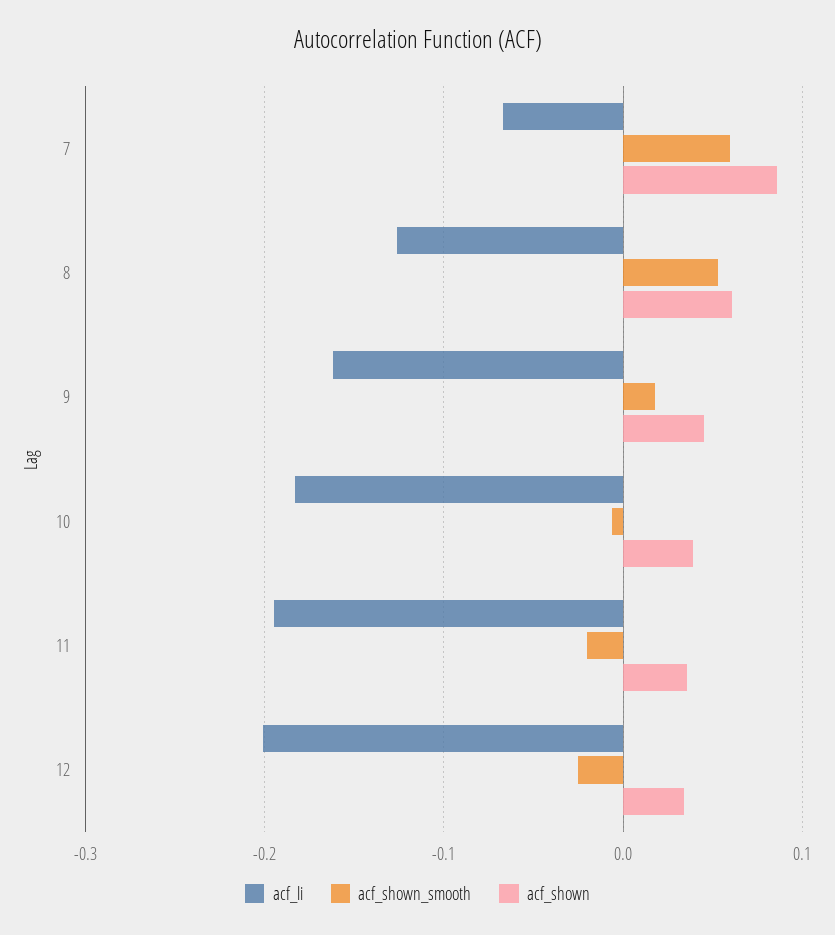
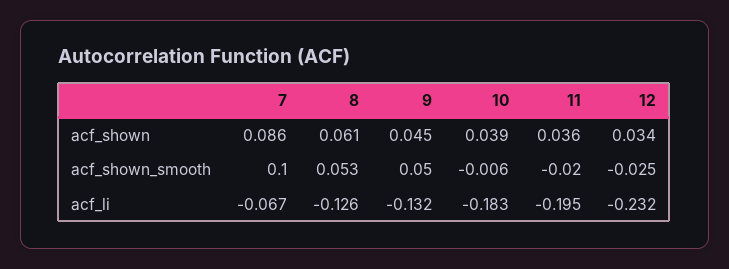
  {
    "acf_li": {
      "7": -0.067,
      "8": -0.126,
-     "9": -0.16,
+     "9": -0.132,
      "10": -0.183,
      "11": -0.195,
-     "12": -0.2
+     "12": -0.232
    },
    "acf_shown_smooth": {
-     "7": 0.06,
+     "7": 0.1,
      "8": 0.053,
-     "9": 0.02,
+     "9": 0.05,
      "10": -0.006,
      "11": -0.02,
      "12": -0.025
    },
    "acf_shown": {
      "7": 0.086,
      "8": 0.061,
      "9": 0.045,
      "10": 0.039,
      "11": 0.036,
      "12": 0.034
    }
  }

